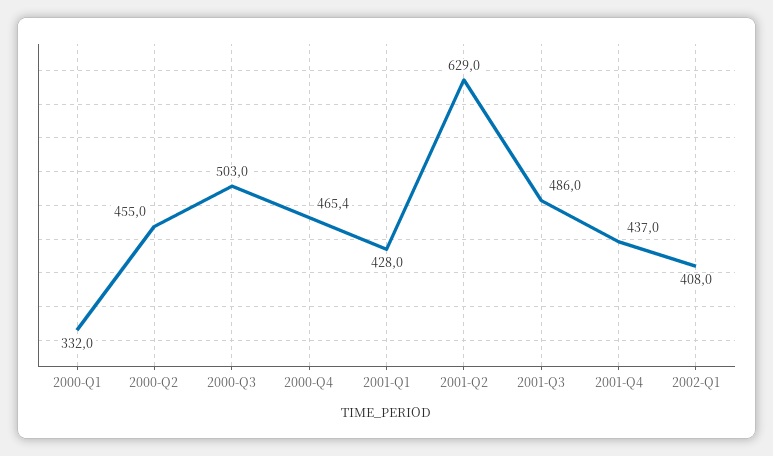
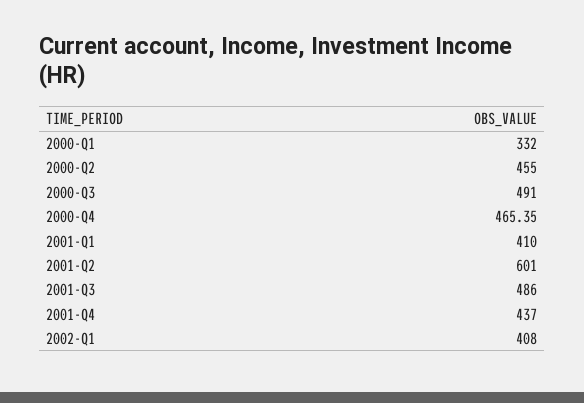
  {
    "2000-Q1": 332,
    "2000-Q2": 455,
-   "2000-Q3": 503,
+   "2000-Q3": 491,
    "2000-Q4": 465.35,
-   "2001-Q1": 428,
+   "2001-Q1": 410,
-   "2001-Q2": 629,
+   "2001-Q2": 601,
    "2001-Q3": 486,
    "2001-Q4": 437,
    "2002-Q1": 408
  }

